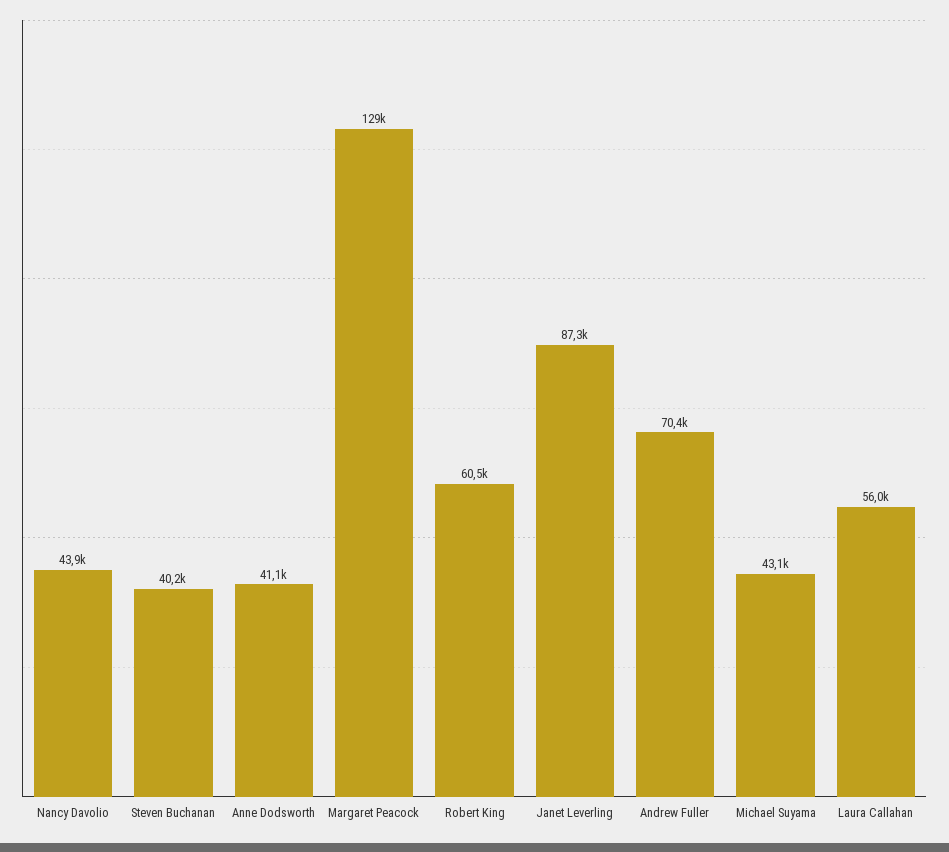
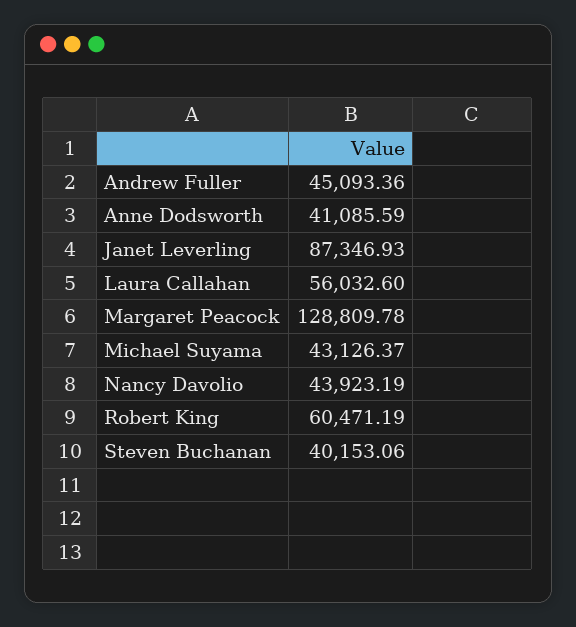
  {
    "Nancy Davolio": 43923.19,
    "Steven Buchanan": 40153.06,
    "Anne Dodsworth": 41085.59,
    "Margaret Peacock": 128809.78,
    "Robert King": 60471.19,
    "Janet Leverling": 87346.93,
-   "Andrew Fuller": 70400,
+   "Andrew Fuller": 45093.36,
    "Michael Suyama": 43126.37,
    "Laura Callahan": 56032.6
  }

